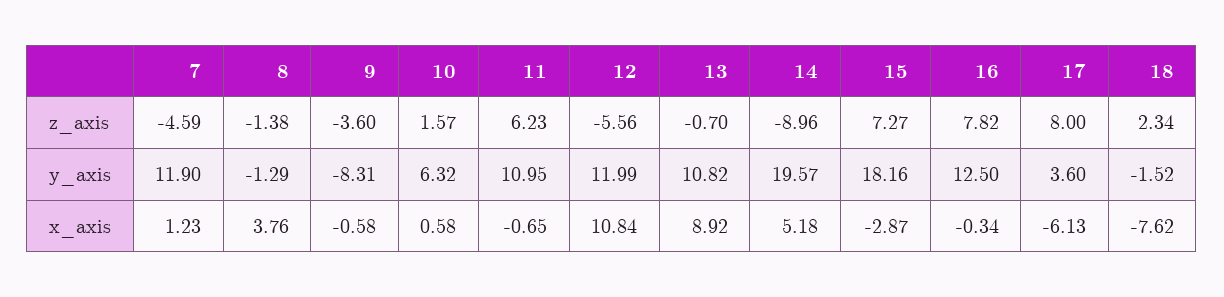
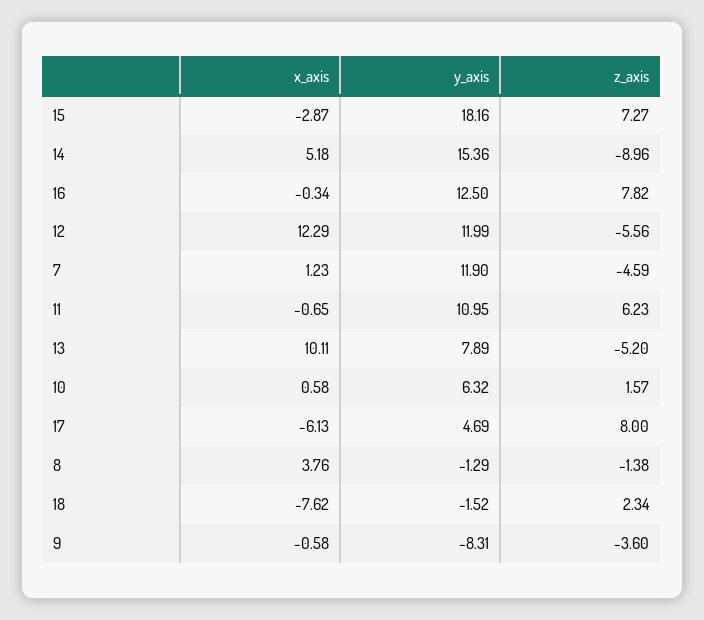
  {
    "7": {
      "z_axis": -4.59,
      "y_axis": 11.9,
      "x_axis": 1.23
    },
    "8": {
      "z_axis": -1.38,
      "y_axis": -1.29,
      "x_axis": 3.76
    },
    "9": {
      "z_axis": -3.6,
      "y_axis": -8.31,
      "x_axis": -0.58
    },
    "10": {
      "z_axis": 1.57,
      "y_axis": 6.32,
      "x_axis": 0.58
    },
    "11": {
      "z_axis": 6.23,
      "y_axis": 10.95,
      "x_axis": -0.65
    },
    "12": {
      "z_axis": -5.56,
      "y_axis": 11.99,
-     "x_axis": 10.84
+     "x_axis": 12.29
    },
    "13": {
-     "z_axis": -0.7,
+     "z_axis": -5.2,
-     "y_axis": 10.82,
+     "y_axis": 7.89,
-     "x_axis": 8.92
+     "x_axis": 10.11
    },
    "14": {
      "z_axis": -8.96,
-     "y_axis": 19.57,
+     "y_axis": 15.36,
      "x_axis": 5.18
    },
    "15": {
      "z_axis": 7.27,
      "y_axis": 18.16,
      "x_axis": -2.87
    },
    "16": {
      "z_axis": 7.82,
      "y_axis": 12.5,
      "x_axis": -0.34
    },
    "17": {
      "z_axis": 8,
-     "y_axis": 3.6,
+     "y_axis": 4.69,
      "x_axis": -6.13
    },
    "18": {
      "z_axis": 2.34,
      "y_axis": -1.52,
      "x_axis": -7.62
    }
  }

